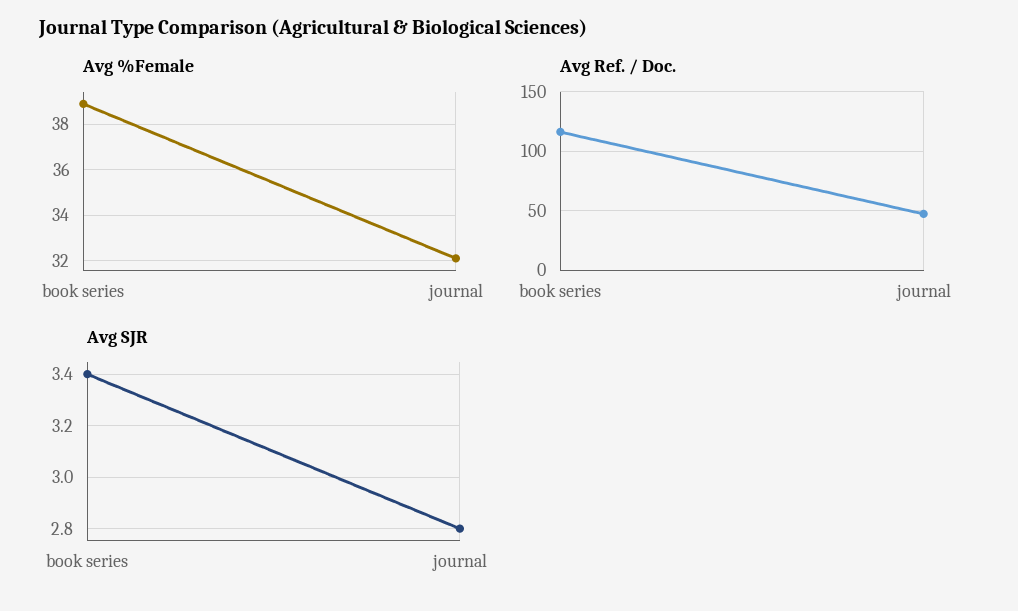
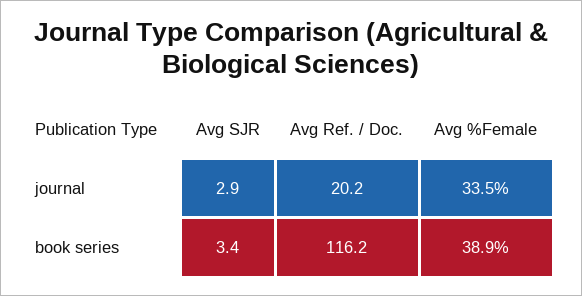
  {
    "Avg %Female": {
      "book series": 38.9,
-     "journal": 32
+     "journal": 33.5
    },
    "Avg Ref. / Doc.": {
      "book series": 116.2,
-     "journal": 50
+     "journal": 20.2
    },
    "Avg SJR": {
      "book series": 3.4,
-     "journal": 2.8
+     "journal": 2.9
    }
  }

